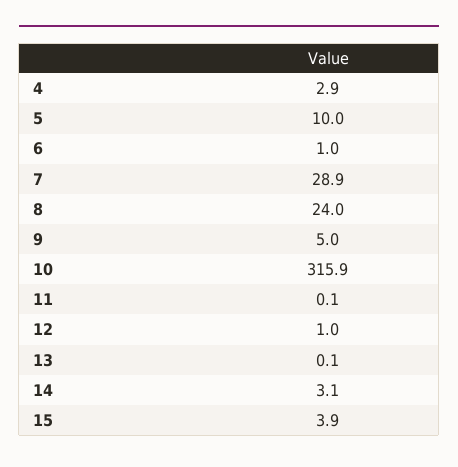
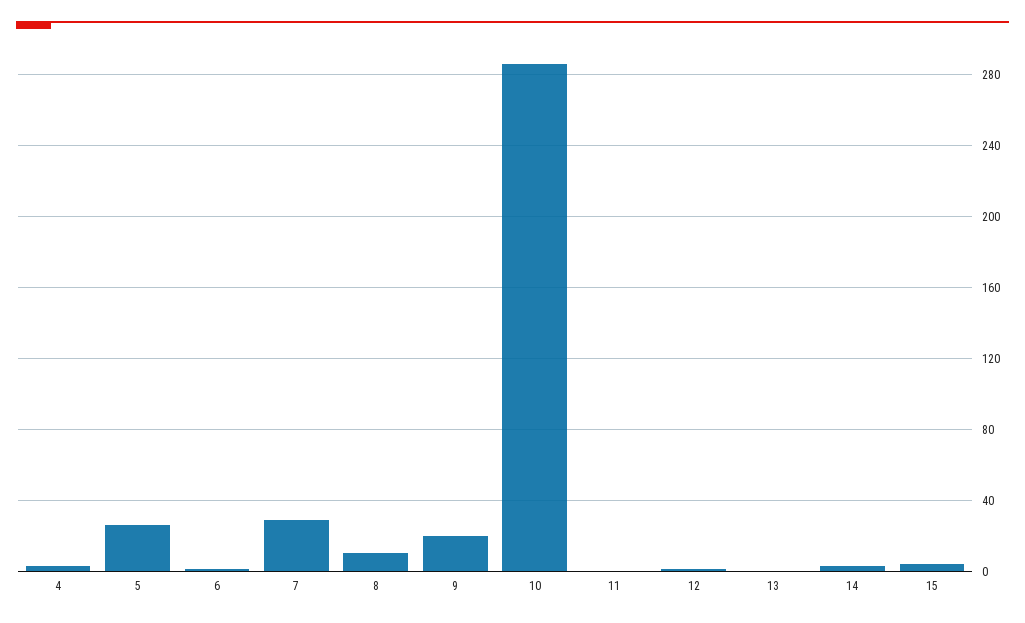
  {
    "4": 2.9,
-   "5": 10,
+   "5": 25,
    "6": 1,
    "7": 28.9,
-   "8": 24,
+   "8": 10,
-   "9": 5,
+   "9": 20,
-   "10": 315.9,
+   "10": 285,
    "11": 0.1,
    "12": 1,
    "13": 0.1,
    "14": 3.1,
    "15": 3.9
  }

